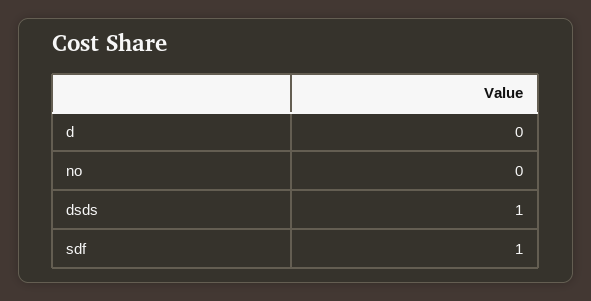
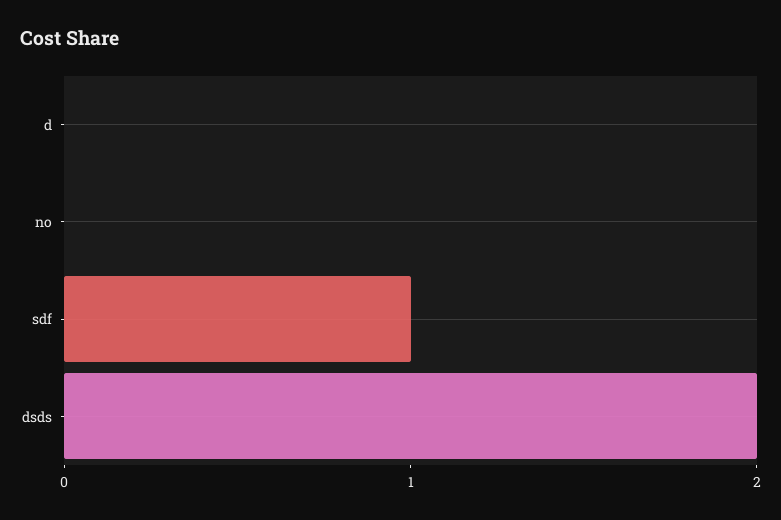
  {
    "d": 0,
    "no": 0,
-   "dsds": 1,
+   "dsds": 2,
    "sdf": 1
  }

